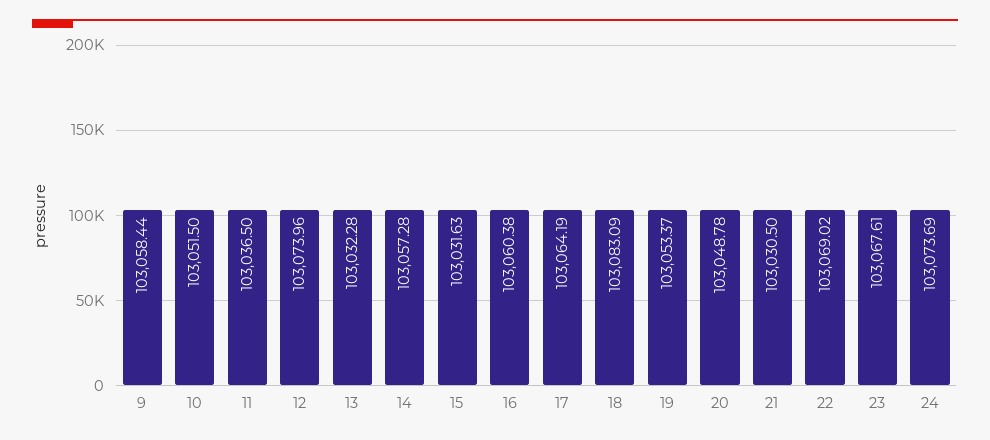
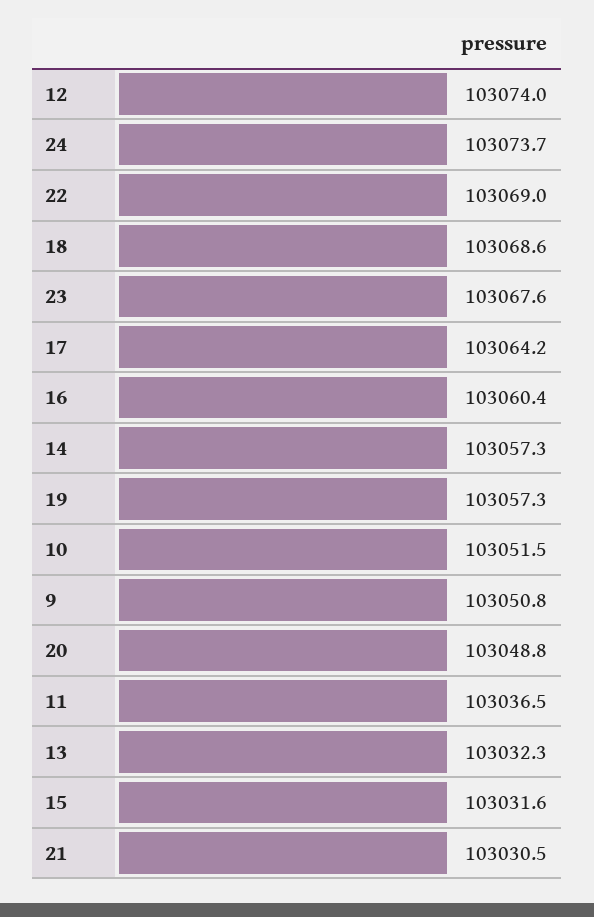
  {
-   "9": 103058.44,
+   "9": 103050.8,
    "10": 103051.5,
    "11": 103036.5,
    "12": 103073.96,
    "13": 103032.28,
    "14": 103057.28,
    "15": 103031.63,
    "16": 103060.38,
    "17": 103064.19,
-   "18": 103083.09,
+   "18": 103068.6,
-   "19": 103053.37,
+   "19": 103057.3,
    "20": 103048.78,
    "21": 103030.5,
    "22": 103069.02,
    "23": 103067.61,
    "24": 103073.69
  }

